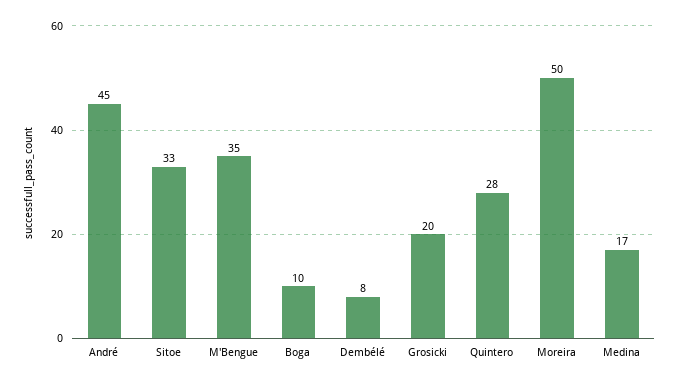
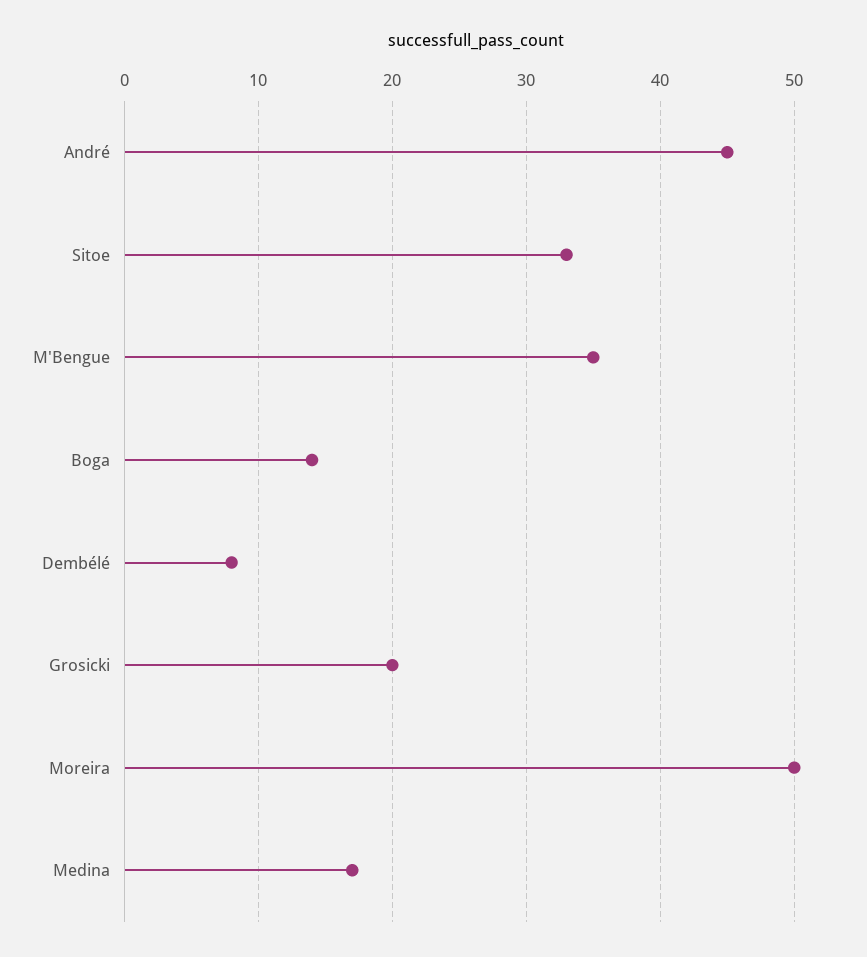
  {
    "André": 45,
    "Sitoe": 33,
    "M'Bengue": 35,
-   "Boga": 10,
+   "Boga": 14,
    "Dembélé": 8,
    "Grosicki": 20,
-   "Quintero": 28,
    "Moreira": 50,
    "Medina": 17
  }

